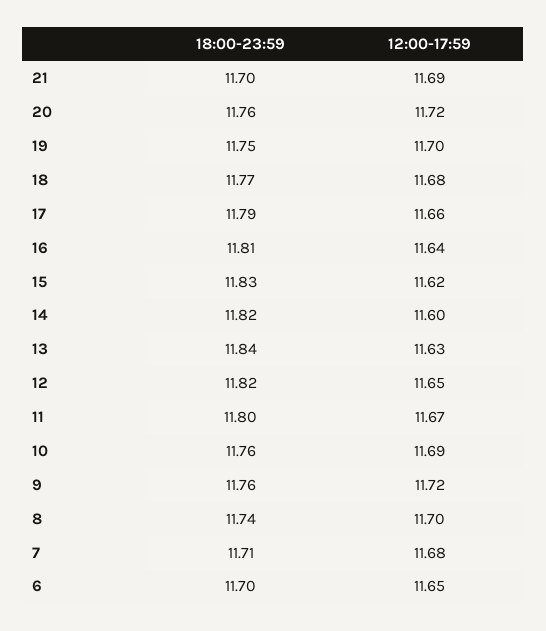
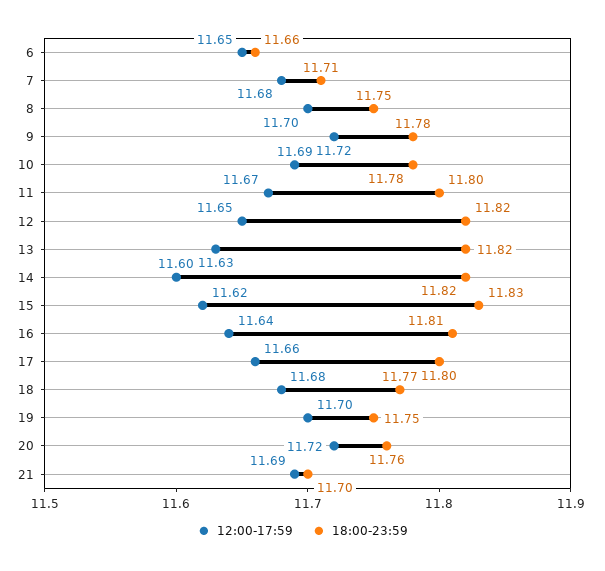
  {
    "18:00-23:59": {
      "21": 11.7,
      "20": 11.76,
      "19": 11.75,
      "18": 11.77,
-     "17": 11.79,
+     "17": 11.8,
      "16": 11.81,
      "15": 11.83,
      "14": 11.82,
-     "13": 11.84,
+     "13": 11.82,
      "12": 11.82,
      "11": 11.8,
-     "10": 11.76,
+     "10": 11.78,
-     "9": 11.76,
+     "9": 11.78,
-     "8": 11.74,
+     "8": 11.75,
      "7": 11.71,
-     "6": 11.7
+     "6": 11.66
    },
    "12:00-17:59": {
      "21": 11.69,
      "20": 11.72,
      "19": 11.7,
      "18": 11.68,
      "17": 11.66,
      "16": 11.64,
      "15": 11.62,
      "14": 11.6,
      "13": 11.63,
      "12": 11.65,
      "11": 11.67,
      "10": 11.69,
      "9": 11.72,
      "8": 11.7,
      "7": 11.68,
      "6": 11.65
    }
  }

